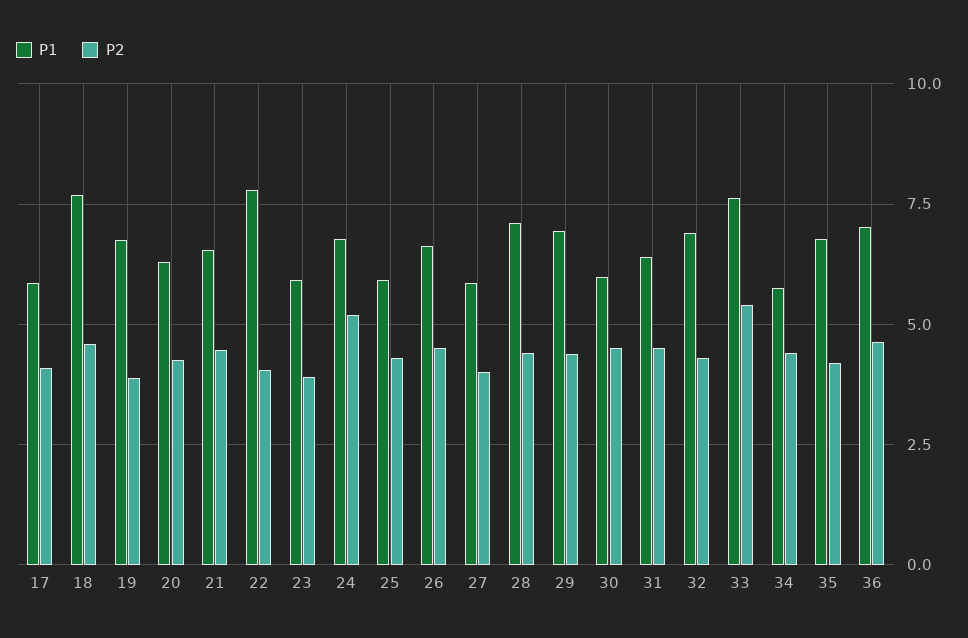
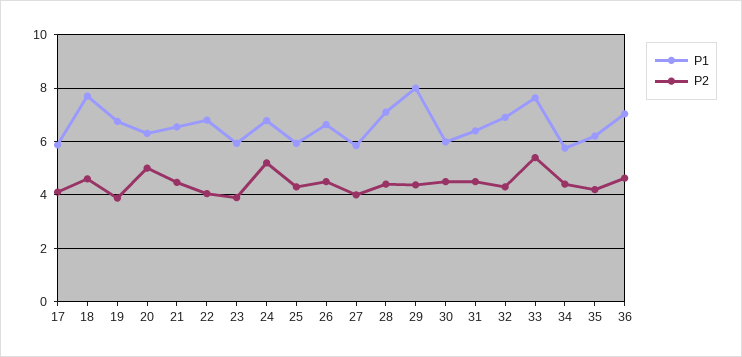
  {
    "P1": {
      "17": 5.75,
      "18": 7.75,
      "19": 6.75,
      "20": 6.25,
      "21": 6.5,
-     "22": 7.75,
+     "22": 6.75,
      "23": 6,
      "24": 6.75,
      "25": 6,
      "26": 6.75,
      "27": 5.75,
      "28": 7,
-     "29": 7,
+     "29": 8,
      "30": 6,
      "31": 6.5,
      "32": 7,
      "33": 7.75,
      "34": 5.75,
-     "35": 6.75,
+     "35": 6.25,
      "36": 7
    },
    "P2": {
      "17": 4,
      "18": 4.5,
      "19": 4,
-     "20": 4.25,
+     "20": 5,
      "21": 4.5,
      "22": 4,
      "23": 4,
      "24": 5.25,
      "25": 4.25,
      "26": 4.5,
      "27": 4,
      "28": 4.5,
      "29": 4.5,
      "30": 4.5,
      "31": 4.5,
      "32": 4.25,
      "33": 5.5,
      "34": 4.5,
      "35": 4.25,
      "36": 4.75
    }
  }

